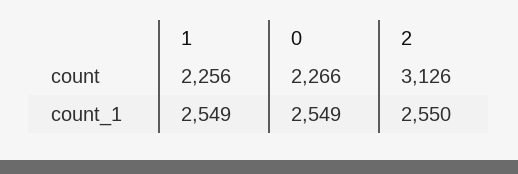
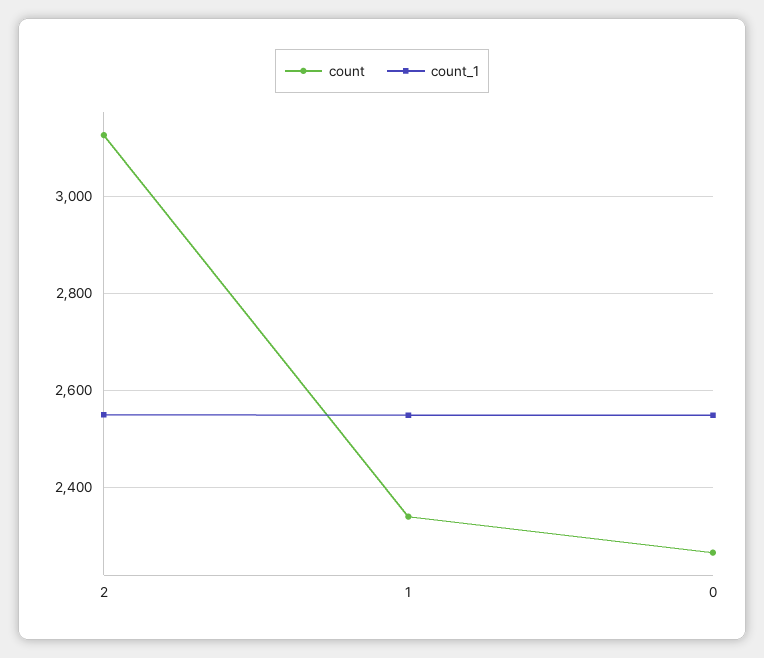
  {
    "count": {
-     "1": 2256,
+     "1": 2340,
      "0": 2266,
      "2": 3126
    },
    "count_1": {
      "1": 2549,
      "0": 2549,
      "2": 2550
    }
  }

